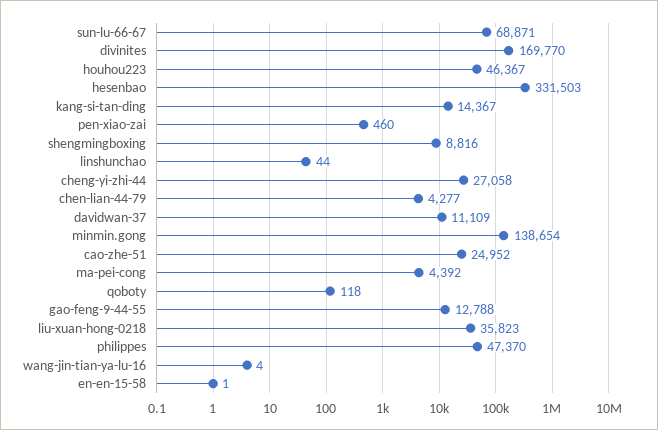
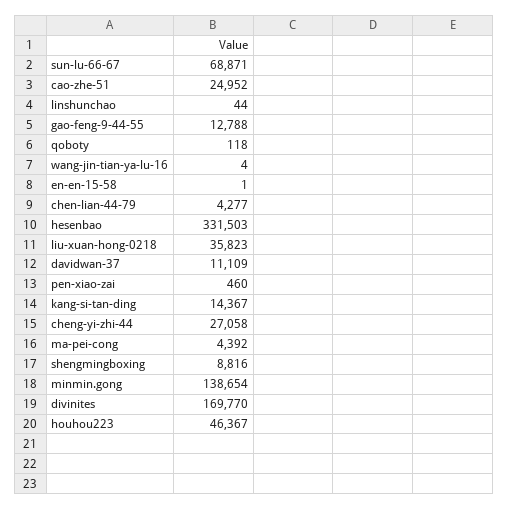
  {
    "sun-lu-66-67": 68871,
    "divinites": 169770,
    "houhou223": 46367,
    "hesenbao": 331503,
    "kang-si-tan-ding": 14367,
    "pen-xiao-zai": 460,
    "shengmingboxing": 8816,
    "linshunchao": 44,
    "cheng-yi-zhi-44": 27058,
    "chen-lian-44-79": 4277,
    "davidwan-37": 11109,
    "minmin.gong": 138654,
    "cao-zhe-51": 24952,
    "ma-pei-cong": 4392,
    "qoboty": 118,
    "gao-feng-9-44-55": 12788,
    "liu-xuan-hong-0218": 35823,
-   "philippes": 47370,
    "wang-jin-tian-ya-lu-16": 4,
    "en-en-15-58": 1
  }

